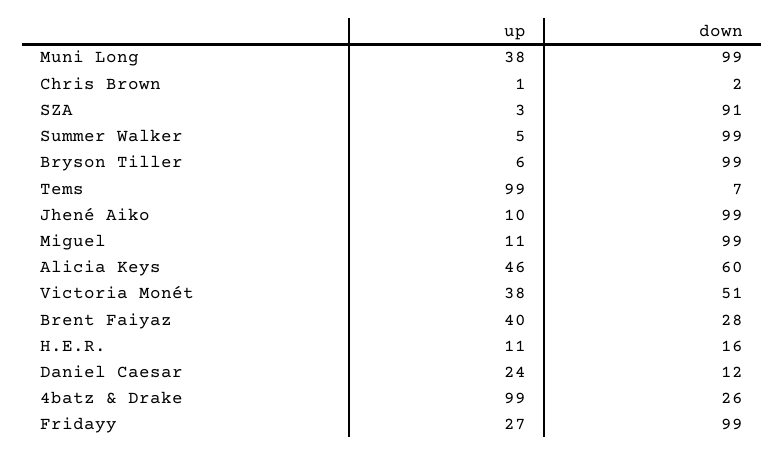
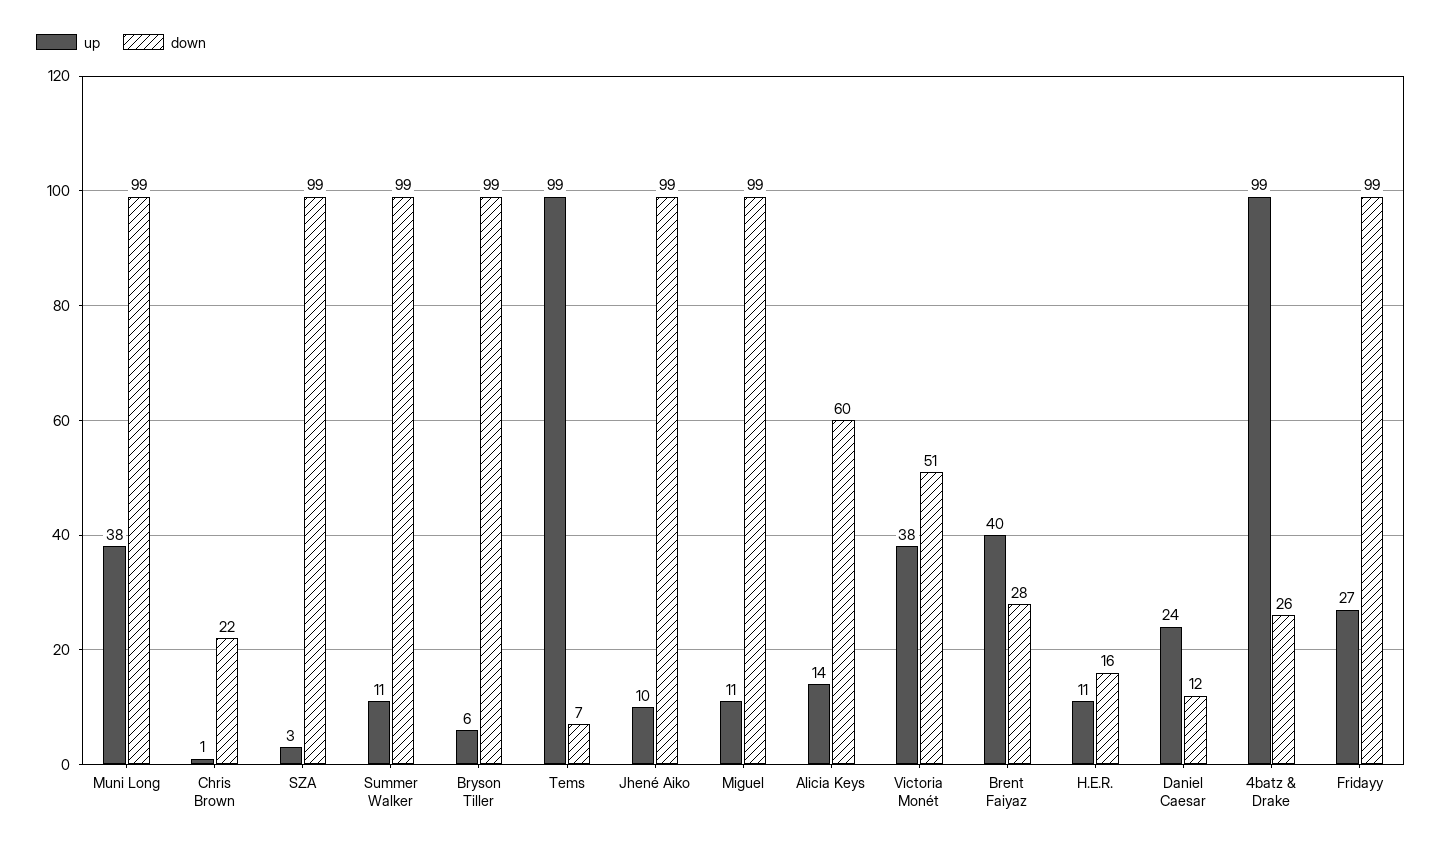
  {
    "up": {
      "Muni Long": 38,
      "Chris Brown": 1,
      "SZA": 3,
-     "Summer Walker": 5,
+     "Summer Walker": 11,
      "Bryson Tiller": 6,
      "Tems": 99,
      "Jhené Aiko": 10,
      "Miguel": 11,
-     "Alicia Keys": 46,
+     "Alicia Keys": 14,
      "Victoria Monét": 38,
      "Brent Faiyaz": 40,
      "H.E.R.": 11,
      "Daniel Caesar": 24,
      "4batz & Drake": 99,
      "Fridayy": 27
    },
    "down": {
      "Muni Long": 99,
-     "Chris Brown": 2,
+     "Chris Brown": 22,
-     "SZA": 91,
+     "SZA": 99,
      "Summer Walker": 99,
      "Bryson Tiller": 99,
      "Tems": 7,
      "Jhené Aiko": 99,
      "Miguel": 99,
      "Alicia Keys": 60,
      "Victoria Monét": 51,
      "Brent Faiyaz": 28,
      "H.E.R.": 16,
      "Daniel Caesar": 12,
      "4batz & Drake": 26,
      "Fridayy": 99
    }
  }

